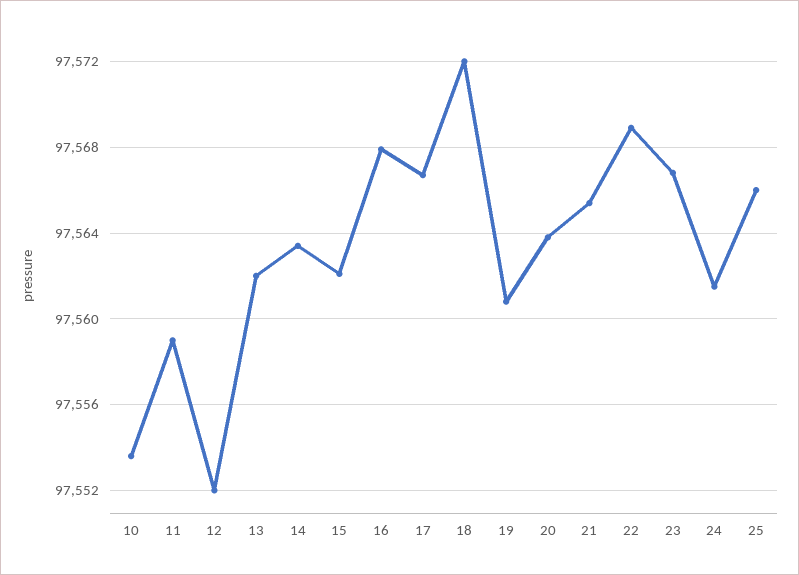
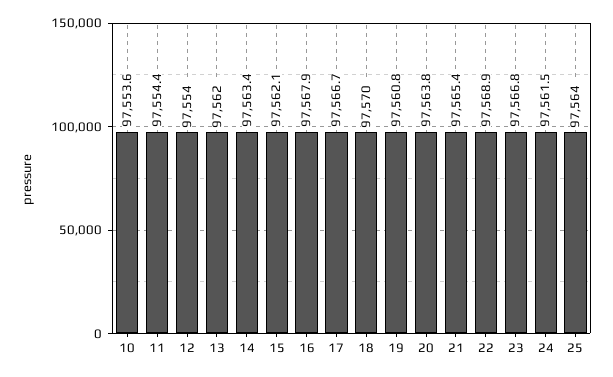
  {
    "10": 97553.6,
-   "11": 97559,
+   "11": 97554.4,
-   "12": 97552,
+   "12": 97554,
    "13": 97562,
    "14": 97563.4,
    "15": 97562.1,
    "16": 97567.9,
    "17": 97566.7,
-   "18": 97572,
+   "18": 97570,
    "19": 97560.8,
    "20": 97563.8,
    "21": 97565.4,
    "22": 97568.9,
    "23": 97566.8,
    "24": 97561.5,
-   "25": 97566
+   "25": 97564
  }

